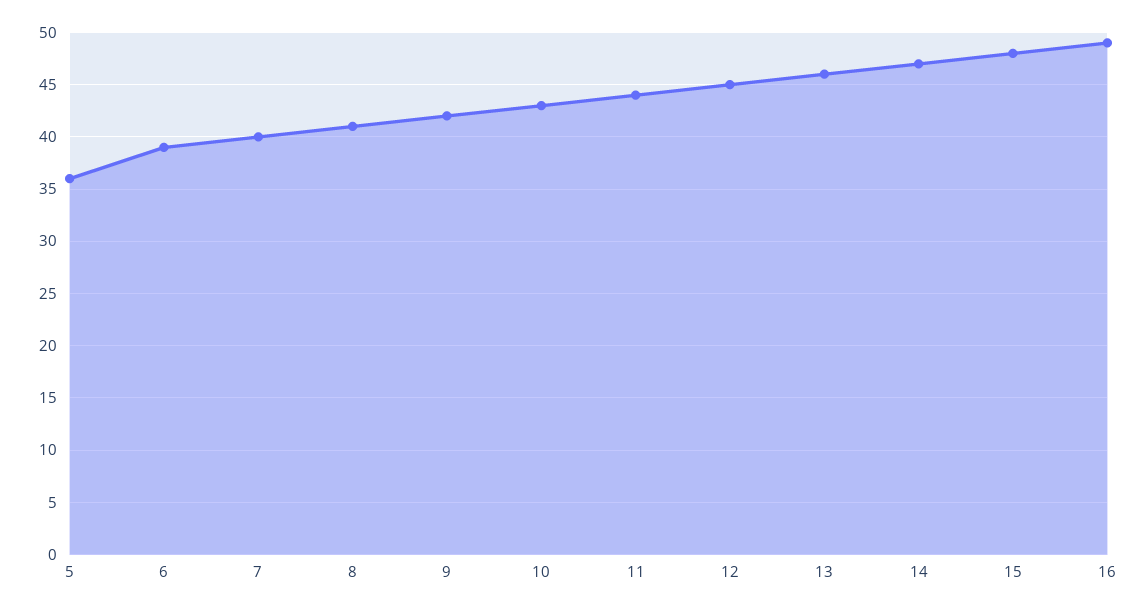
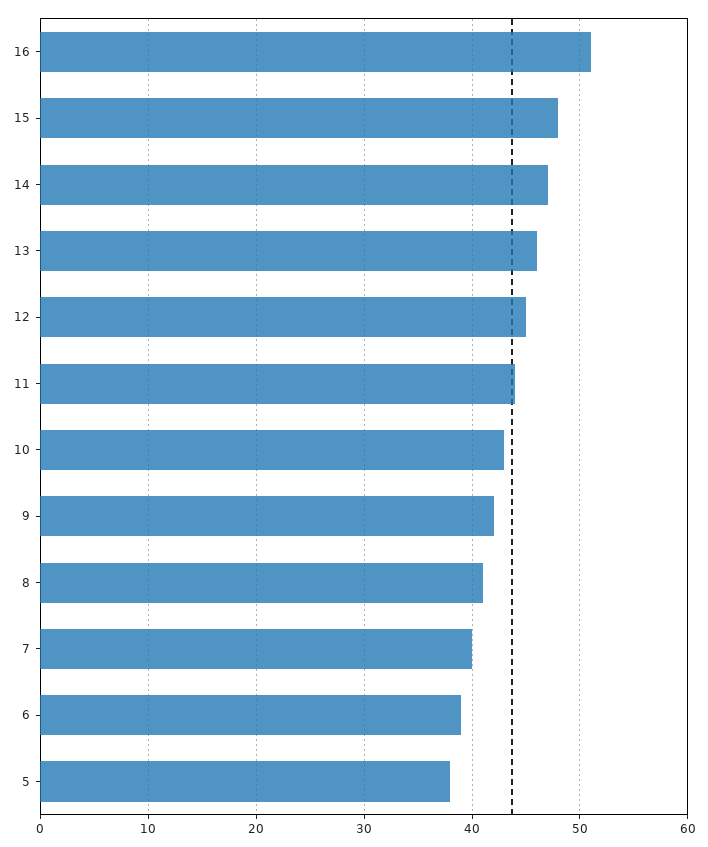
  {
-   "5": 36,
+   "5": 38,
    "6": 39,
    "7": 40,
    "8": 41,
    "9": 42,
    "10": 43,
    "11": 44,
    "12": 45,
    "13": 46,
    "14": 47,
    "15": 48,
-   "16": 49
+   "16": 51
  }

